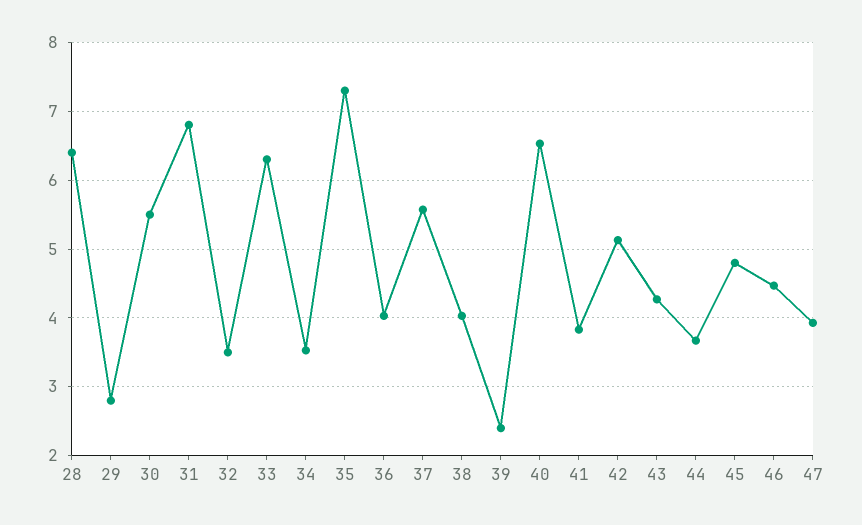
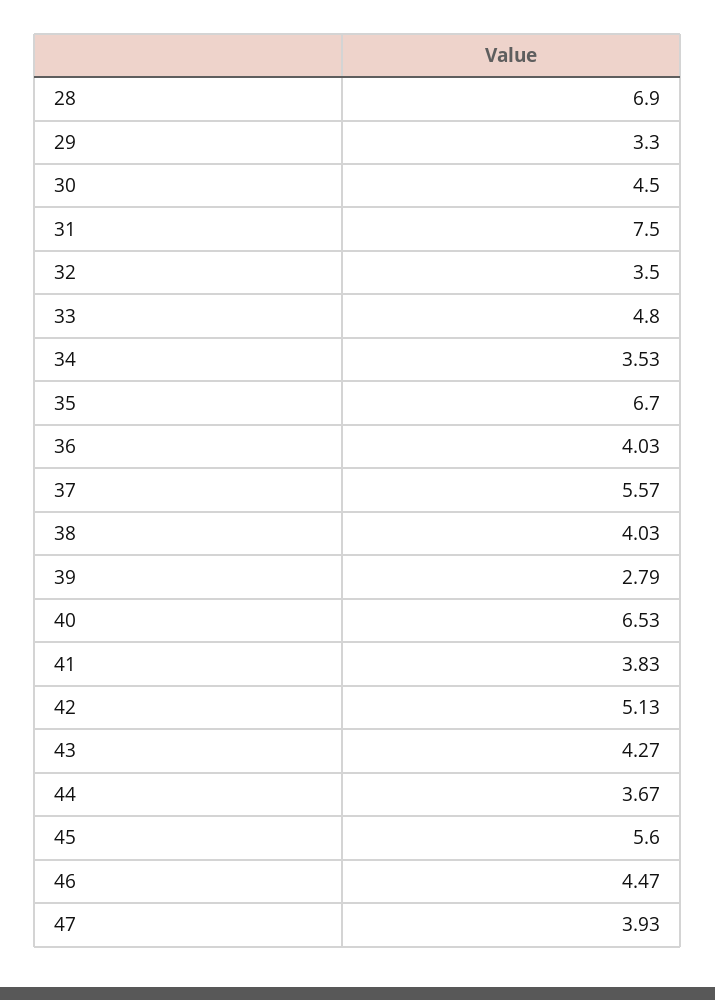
  {
-   "28": 6.4,
+   "28": 6.9,
-   "29": 2.8,
+   "29": 3.3,
-   "30": 5.5,
+   "30": 4.5,
-   "31": 6.8,
+   "31": 7.5,
    "32": 3.5,
-   "33": 6.3,
+   "33": 4.8,
    "34": 3.53,
-   "35": 7.3,
+   "35": 6.7,
    "36": 4.03,
    "37": 5.57,
    "38": 4.03,
-   "39": 2.4,
+   "39": 2.79,
    "40": 6.53,
    "41": 3.83,
    "42": 5.13,
    "43": 4.27,
    "44": 3.67,
-   "45": 4.8,
+   "45": 5.6,
    "46": 4.47,
    "47": 3.93
  }

